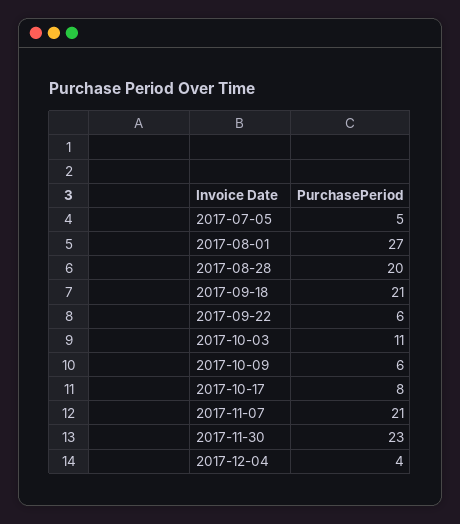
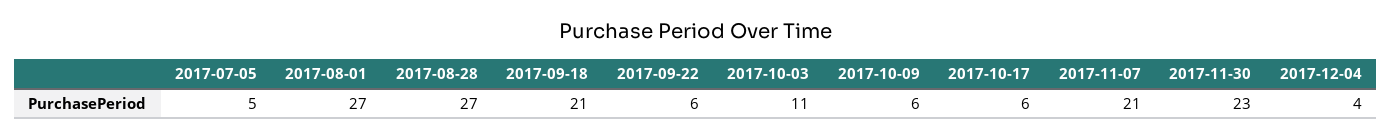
  {
    "2017-07-05": 5,
    "2017-08-01": 27,
-   "2017-08-28": 20,
+   "2017-08-28": 27,
    "2017-09-18": 21,
    "2017-09-22": 6,
    "2017-10-03": 11,
    "2017-10-09": 6,
-   "2017-10-17": 8,
+   "2017-10-17": 6,
    "2017-11-07": 21,
    "2017-11-30": 23,
    "2017-12-04": 4
  }

